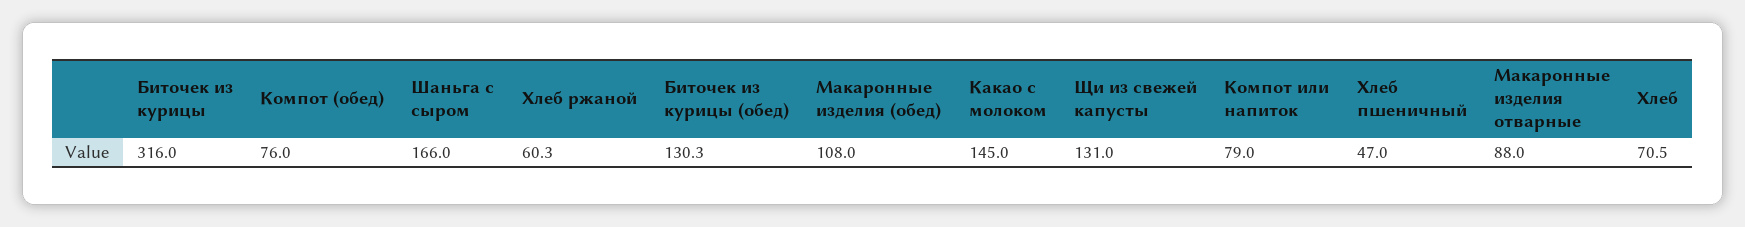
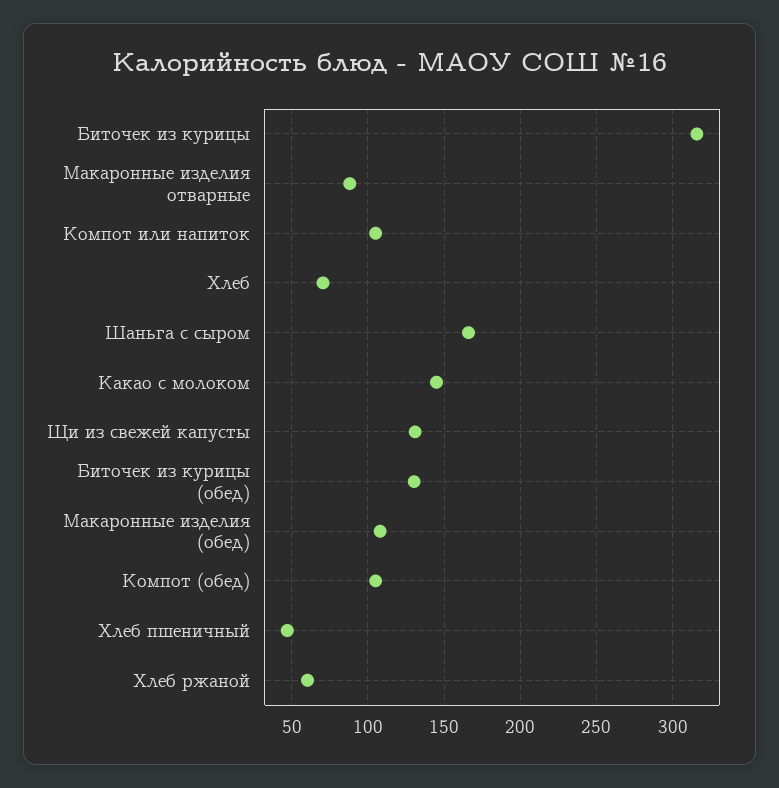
  {
    "Биточек из курицы": 316,
-   "Компот (обед)": 76,
+   "Компот (обед)": 105,
    "Шаньга с сыром": 166,
    "Хлеб ржаной": 60.3,
    "Биточек из курицы (обед)": 130.3,
    "Макаронные изделия (обед)": 108,
    "Какао с молоком": 145,
    "Щи из свежей капусты": 131,
-   "Компот или напиток": 79,
+   "Компот или напиток": 105,
    "Хлеб пшеничный": 47,
    "Макаронные изделия отварные": 88,
    "Хлеб": 70.5
  }

